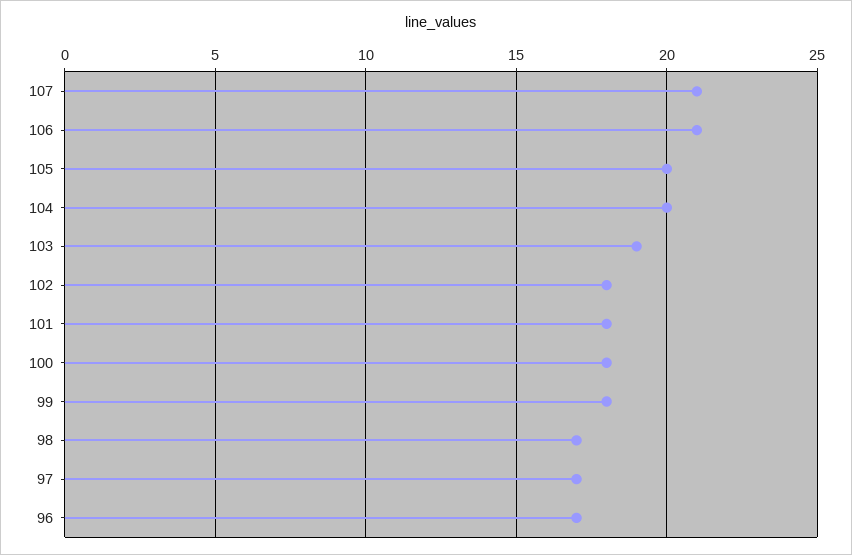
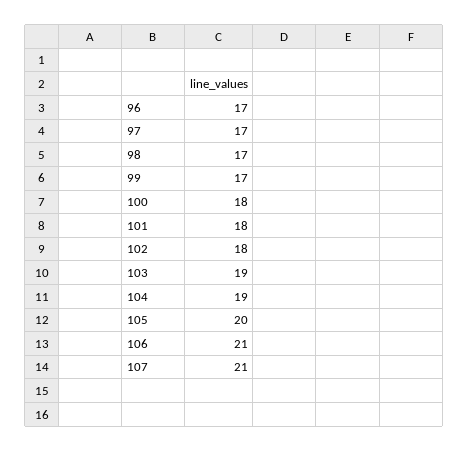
  {
    "107": 21,
    "106": 21,
    "105": 20,
-   "104": 20,
+   "104": 19,
    "103": 19,
    "102": 18,
    "101": 18,
    "100": 18,
-   "99": 18,
+   "99": 17,
    "98": 17,
    "97": 17,
    "96": 17
  }

